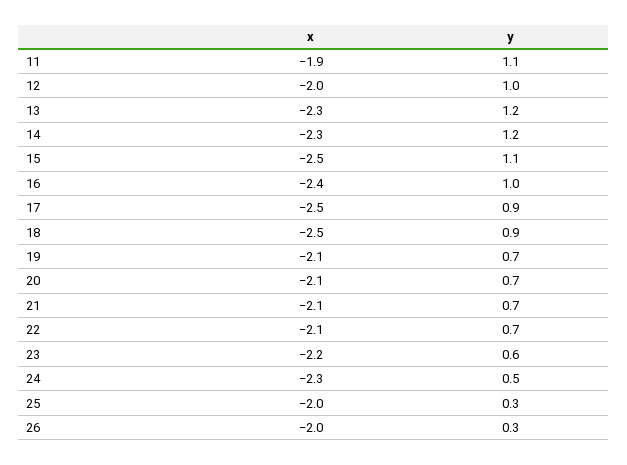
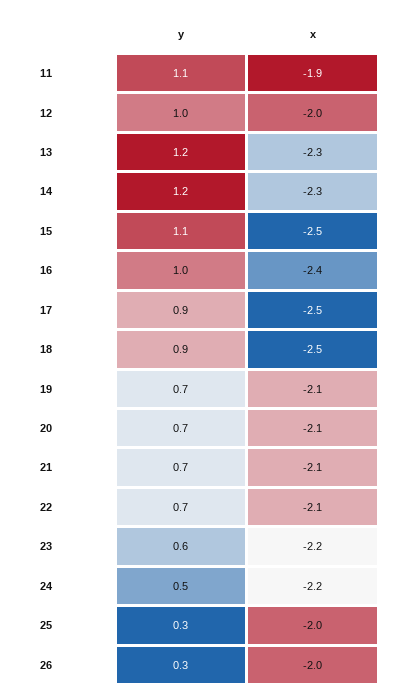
  {
    "x": {
      "11": -1.9,
      "12": -2,
      "13": -2.3,
      "14": -2.3,
      "15": -2.5,
      "16": -2.4,
      "17": -2.5,
      "18": -2.5,
      "19": -2.1,
      "20": -2.1,
      "21": -2.1,
      "22": -2.1,
      "23": -2.2,
-     "24": -2.3,
+     "24": -2.2,
      "25": -2,
      "26": -2
    },
    "y": {
      "11": 1.1,
      "12": 1,
      "13": 1.2,
      "14": 1.2,
      "15": 1.1,
      "16": 1,
      "17": 0.9,
      "18": 0.9,
      "19": 0.7,
      "20": 0.7,
      "21": 0.7,
      "22": 0.7,
      "23": 0.6,
      "24": 0.5,
      "25": 0.3,
      "26": 0.3
    }
  }

